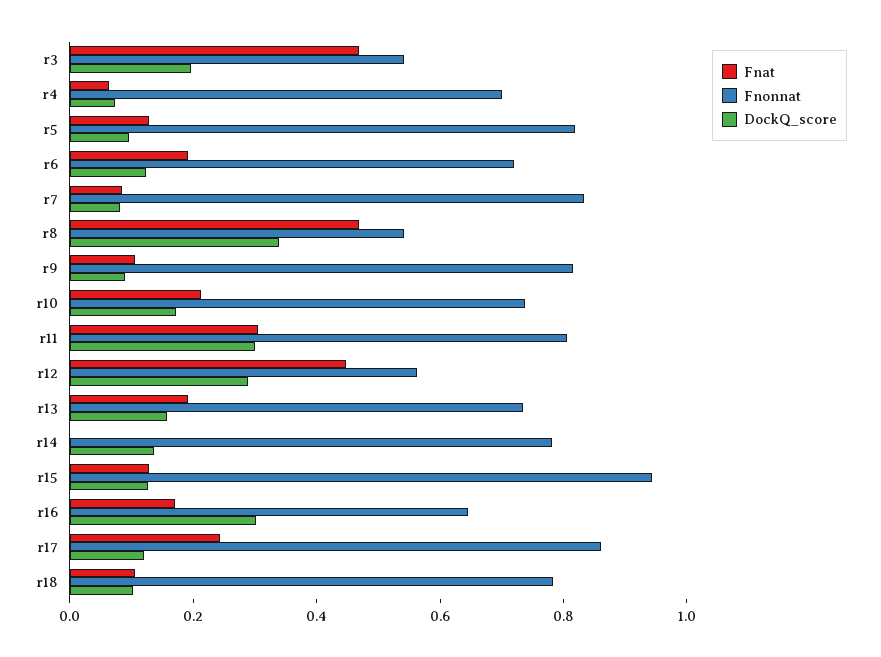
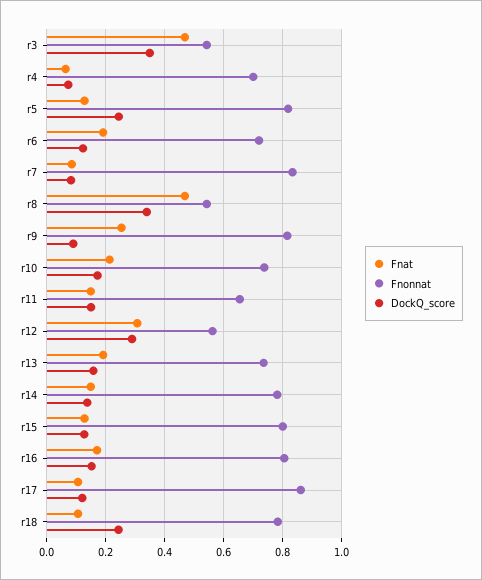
  {
    "Fnat": {
      "r3": 0.475,
      "r4": 0.075,
      "r5": 0.125,
      "r6": 0.2,
      "r7": 0.075,
      "r8": 0.475,
-     "r9": 0.1,
+     "r9": 0.25,
      "r10": 0.225,
-     "r11": 0.3,
+     "r11": 0.15,
-     "r12": 0.45,
+     "r12": 0.3,
      "r13": 0.2,
-     "r14": 0,
+     "r14": 0.15,
      "r15": 0.125,
      "r16": 0.175,
-     "r17": 0.25,
+     "r17": 0.1,
      "r18": 0.1
    },
    "Fnonnat": {
      "r3": 0.55,
      "r4": 0.7,
      "r5": 0.825,
      "r6": 0.725,
      "r7": 0.825,
      "r8": 0.55,
      "r9": 0.825,
      "r10": 0.725,
-     "r11": 0.8,
+     "r11": 0.65,
      "r12": 0.55,
      "r13": 0.725,
      "r14": 0.775,
-     "r15": 0.95,
+     "r15": 0.8,
-     "r16": 0.65,
+     "r16": 0.8,
      "r17": 0.85,
      "r18": 0.775
    },
    "DockQ_score": {
-     "r3": 0.2,
+     "r3": 0.35,
      "r4": 0.075,
-     "r5": 0.1,
+     "r5": 0.25,
      "r6": 0.125,
      "r7": 0.075,
      "r8": 0.35,
      "r9": 0.1,
      "r10": 0.175,
-     "r11": 0.3,
+     "r11": 0.15,
      "r12": 0.3,
      "r13": 0.15,
      "r14": 0.125,
      "r15": 0.125,
-     "r16": 0.3,
+     "r16": 0.15,
      "r17": 0.125,
-     "r18": 0.1
+     "r18": 0.25
    }
  }

